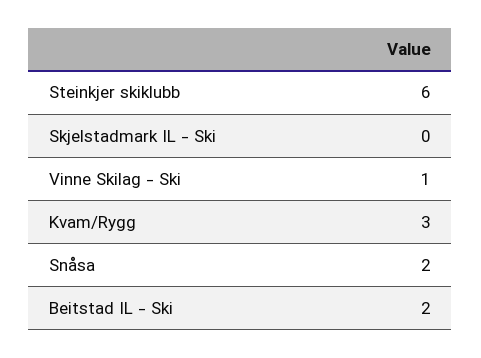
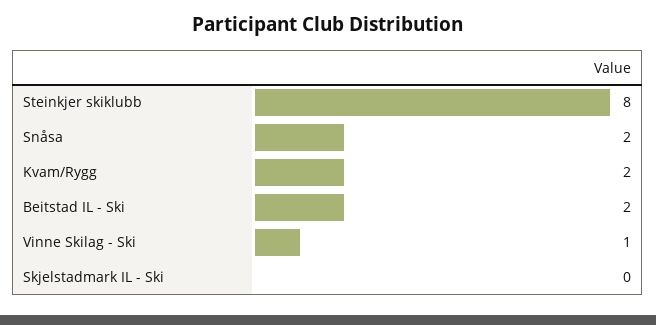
  {
-   "Steinkjer skiklubb": 6,
+   "Steinkjer skiklubb": 8,
    "Skjelstadmark IL - Ski": 0,
    "Vinne Skilag - Ski": 1,
-   "Kvam/Rygg": 3,
+   "Kvam/Rygg": 2,
    "Snåsa": 2,
    "Beitstad IL - Ski": 2
  }

